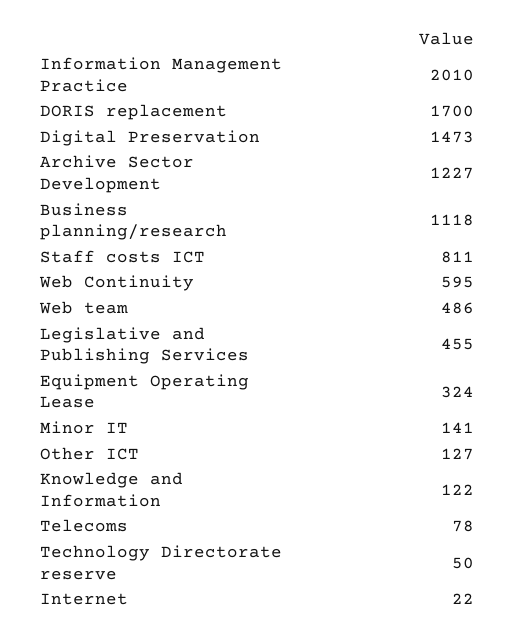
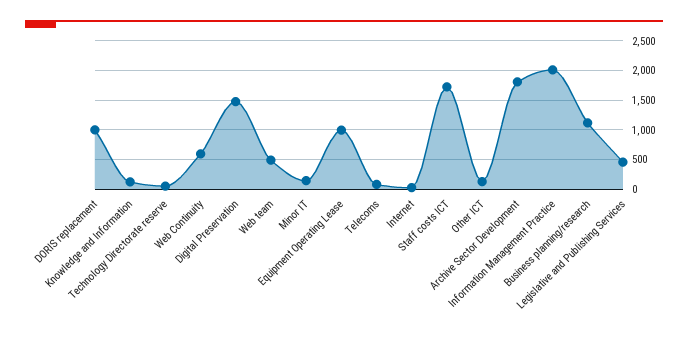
  {
    "Information Management Practice": 2010,
-   "DORIS replacement": 1700,
+   "DORIS replacement": 1000,
    "Digital Preservation": 1473,
-   "Archive Sector Development": 1227,
+   "Archive Sector Development": 1750,
    "Business planning/research": 1118,
-   "Staff costs ICT": 811,
+   "Staff costs ICT": 1750,
    "Web Continuity": 595,
    "Web team": 486,
    "Legislative and Publishing Services": 455,
-   "Equipment Operating Lease": 324,
+   "Equipment Operating Lease": 1000,
    "Minor IT": 141,
    "Other ICT": 127,
    "Knowledge and Information": 122,
    "Telecoms": 78,
    "Technology Directorate reserve": 50,
    "Internet": 22
  }

